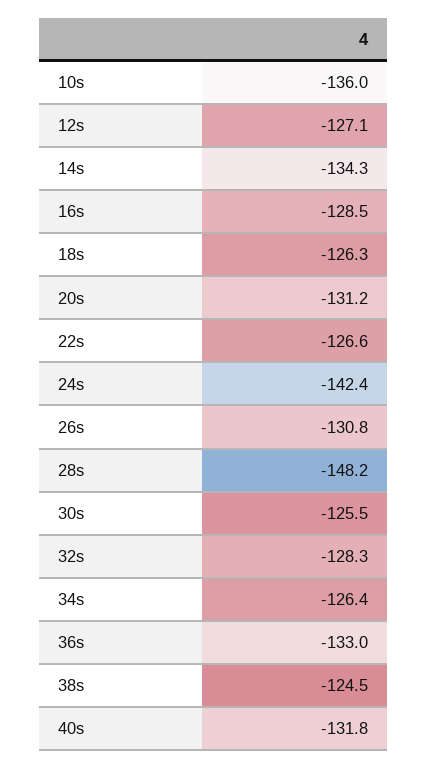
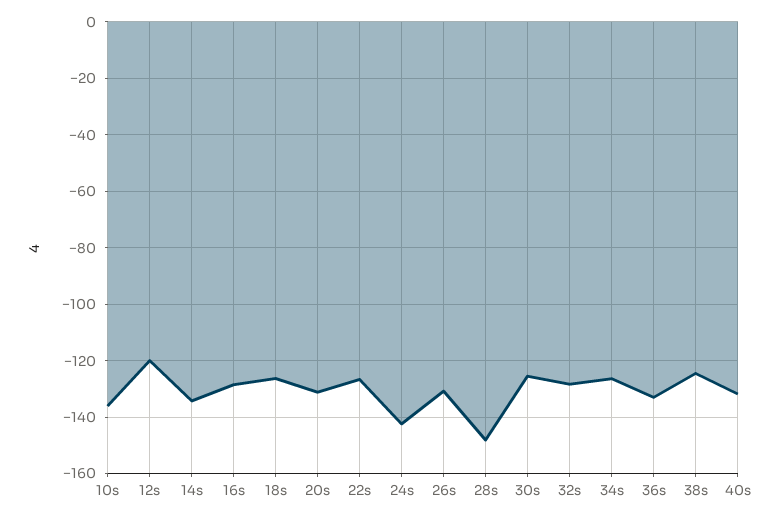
  {
    "10s": -136,
-   "12s": -127.1,
+   "12s": -120,
    "14s": -134.3,
    "16s": -128.5,
    "18s": -126.3,
    "20s": -131.2,
    "22s": -126.6,
    "24s": -142.4,
    "26s": -130.8,
    "28s": -148.2,
    "30s": -125.5,
    "32s": -128.3,
    "34s": -126.4,
    "36s": -133,
    "38s": -124.5,
    "40s": -131.8
  }

